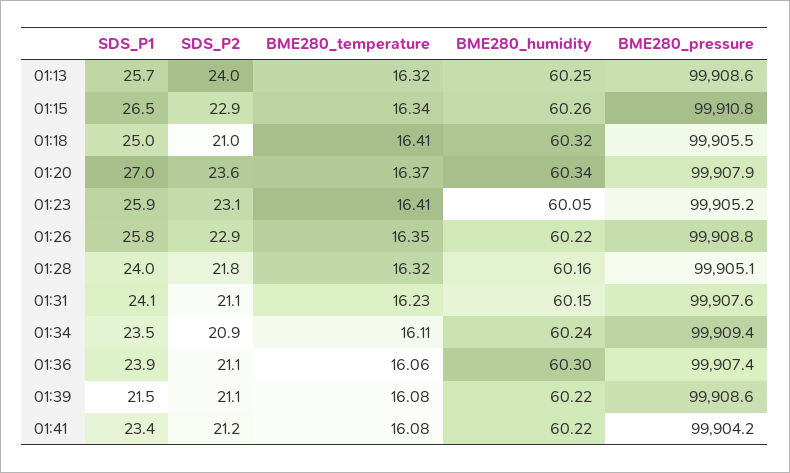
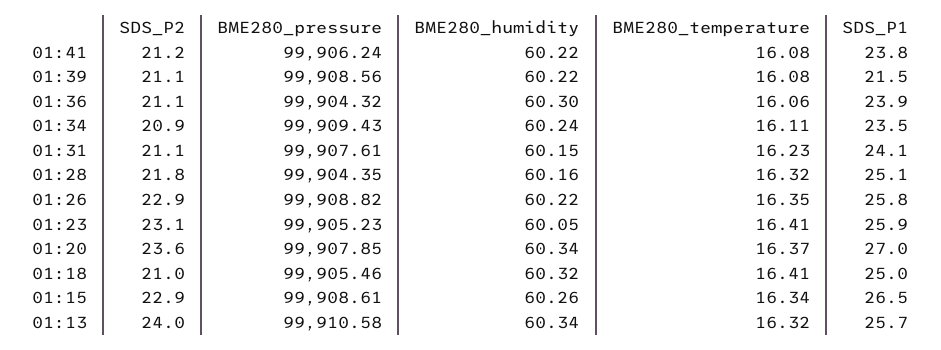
  {
    "SDS_P1": {
      "01:13": 25.7,
      "01:15": 26.5,
      "01:18": 25,
      "01:20": 27,
      "01:23": 25.9,
      "01:26": 25.8,
-     "01:28": 24,
+     "01:28": 25.1,
      "01:31": 24.1,
      "01:34": 23.5,
      "01:36": 23.9,
      "01:39": 21.5,
-     "01:41": 23.4
+     "01:41": 23.8
    },
    "SDS_P2": {
      "01:13": 24,
      "01:15": 22.9,
      "01:18": 21,
      "01:20": 23.6,
      "01:23": 23.1,
      "01:26": 22.9,
      "01:28": 21.8,
      "01:31": 21.1,
      "01:34": 20.9,
      "01:36": 21.1,
      "01:39": 21.1,
      "01:41": 21.2
    },
    "BME280_temperature": {
      "01:13": 16.32,
      "01:15": 16.34,
      "01:18": 16.41,
      "01:20": 16.37,
      "01:23": 16.41,
      "01:26": 16.35,
      "01:28": 16.32,
      "01:31": 16.23,
      "01:34": 16.11,
      "01:36": 16.06,
      "01:39": 16.08,
      "01:41": 16.08
    },
    "BME280_humidity": {
-     "01:13": 60.25,
+     "01:13": 60.34,
      "01:15": 60.26,
      "01:18": 60.32,
      "01:20": 60.34,
      "01:23": 60.05,
      "01:26": 60.22,
      "01:28": 60.16,
      "01:31": 60.15,
      "01:34": 60.24,
      "01:36": 60.3,
      "01:39": 60.22,
      "01:41": 60.22
    },
    "BME280_pressure": {
-     "01:13": 99908.6,
+     "01:13": 99910.58,
-     "01:15": 99910.8,
+     "01:15": 99908.61,
      "01:18": 99905.46,
      "01:20": 99907.85,
      "01:23": 99905.23,
      "01:26": 99908.82,
-     "01:28": 99905.1,
+     "01:28": 99904.35,
      "01:31": 99907.61,
      "01:34": 99909.43,
-     "01:36": 99907.4,
+     "01:36": 99904.32,
      "01:39": 99908.56,
-     "01:41": 99904.2
+     "01:41": 99906.24
    }
  }

